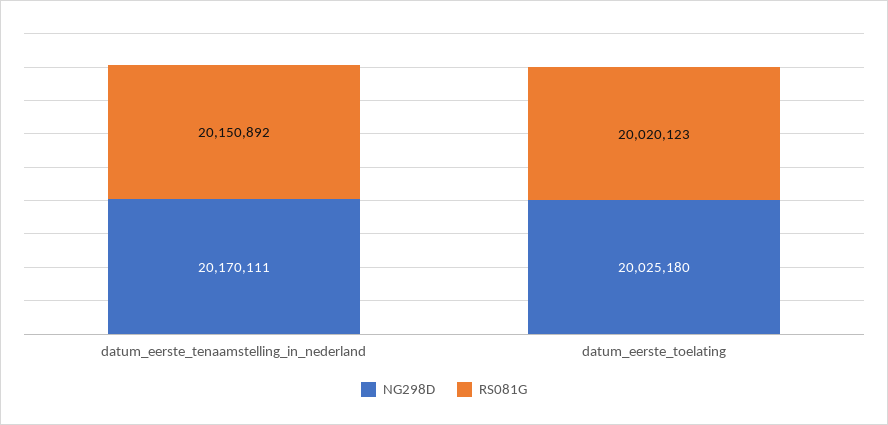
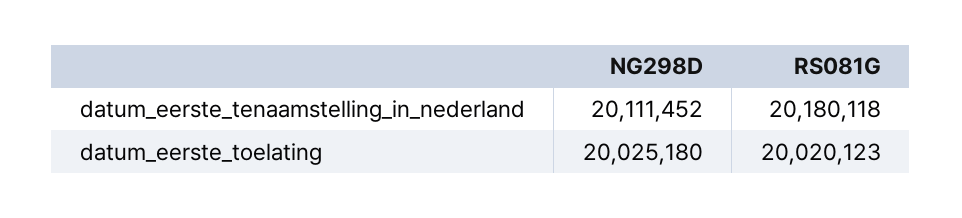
  {
    "NG298D": {
-     "datum_eerste_tenaamstelling_in_nederland": 20170111,
+     "datum_eerste_tenaamstelling_in_nederland": 20111452,
      "datum_eerste_toelating": 20025180
    },
    "RS081G": {
-     "datum_eerste_tenaamstelling_in_nederland": 20150892,
+     "datum_eerste_tenaamstelling_in_nederland": 20180118,
      "datum_eerste_toelating": 20020123
    }
  }

